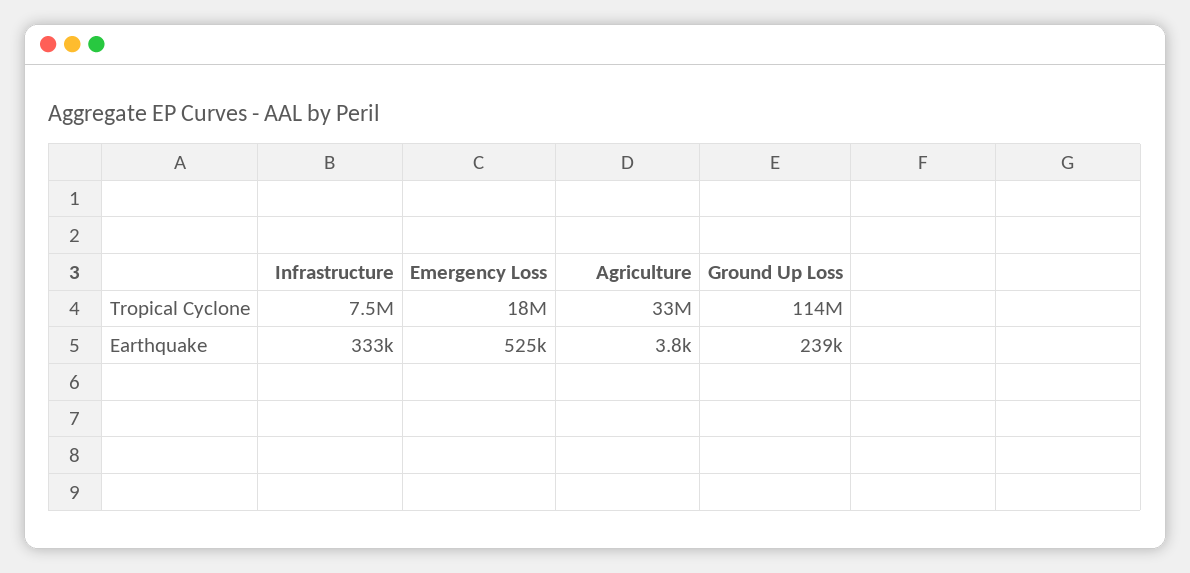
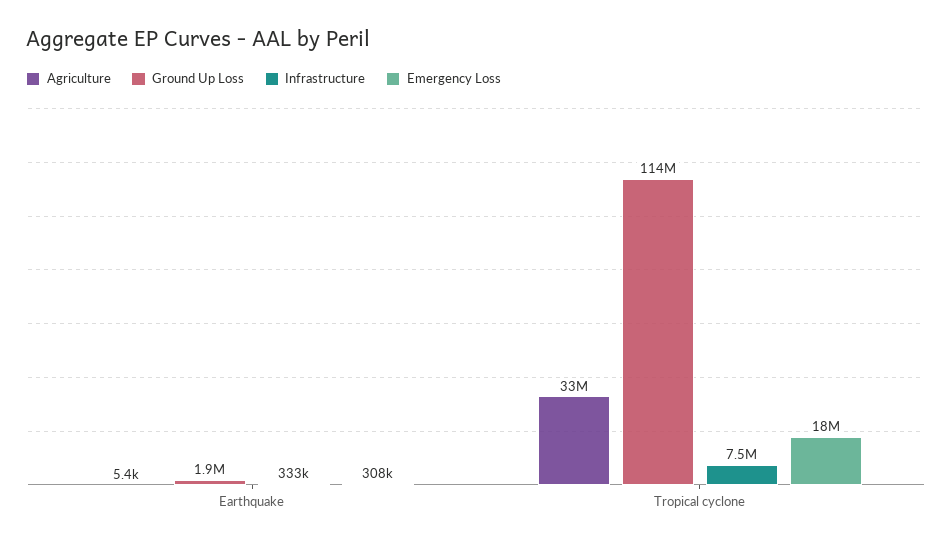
  {
    "Infrastructure": {
      "Tropical Cyclone": 7500000,
      "Earthquake": 333000
    },
    "Emergency Loss": {
      "Tropical Cyclone": 18000000,
-     "Earthquake": 525000
+     "Earthquake": 308000
    },
    "Agriculture": {
      "Tropical Cyclone": 33000000,
-     "Earthquake": 3800
+     "Earthquake": 5400
    },
    "Ground Up Loss": {
      "Tropical Cyclone": 114000000,
-     "Earthquake": 239000
+     "Earthquake": 1900000
    }
  }

